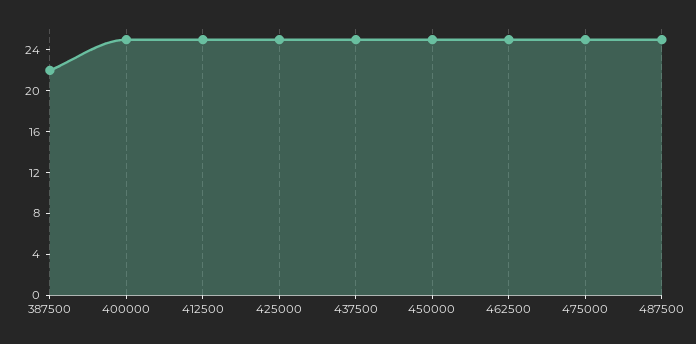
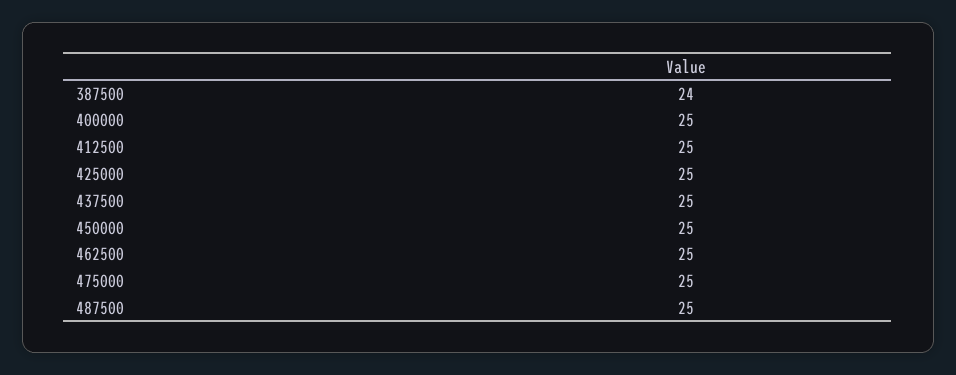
  {
-   "387500": 22,
+   "387500": 24,
    "400000": 25,
    "412500": 25,
    "425000": 25,
    "437500": 25,
    "450000": 25,
    "462500": 25,
    "475000": 25,
    "487500": 25
  }

